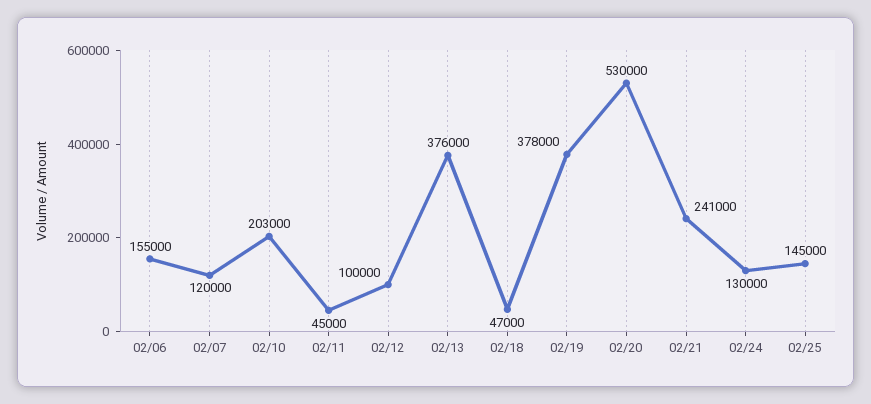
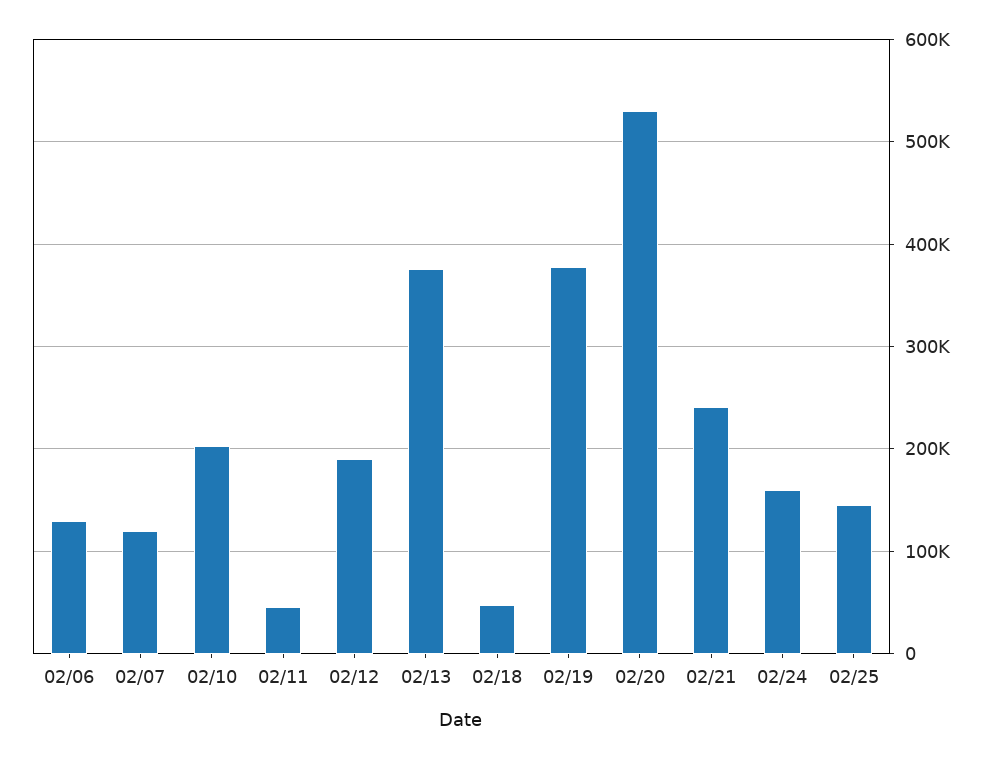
  {
-   "02/06": 155000,
+   "02/06": 130000,
    "02/07": 120000,
    "02/10": 203000,
    "02/11": 45000,
-   "02/12": 100000,
+   "02/12": 190000,
    "02/13": 376000,
    "02/18": 47000,
    "02/19": 378000,
    "02/20": 530000,
    "02/21": 241000,
-   "02/24": 130000,
+   "02/24": 160000,
    "02/25": 145000
  }

